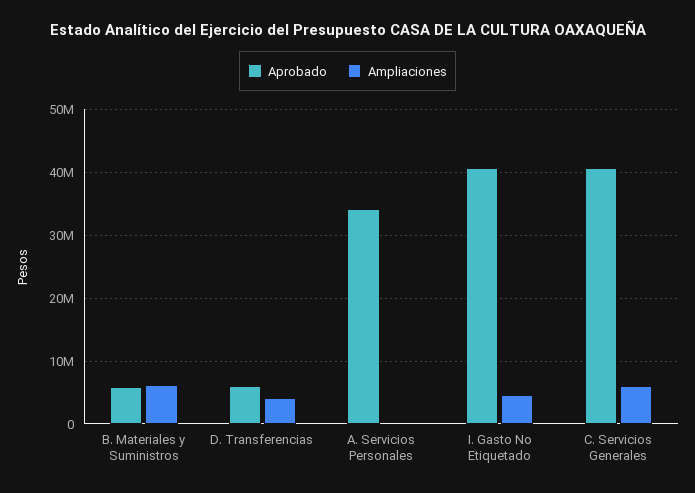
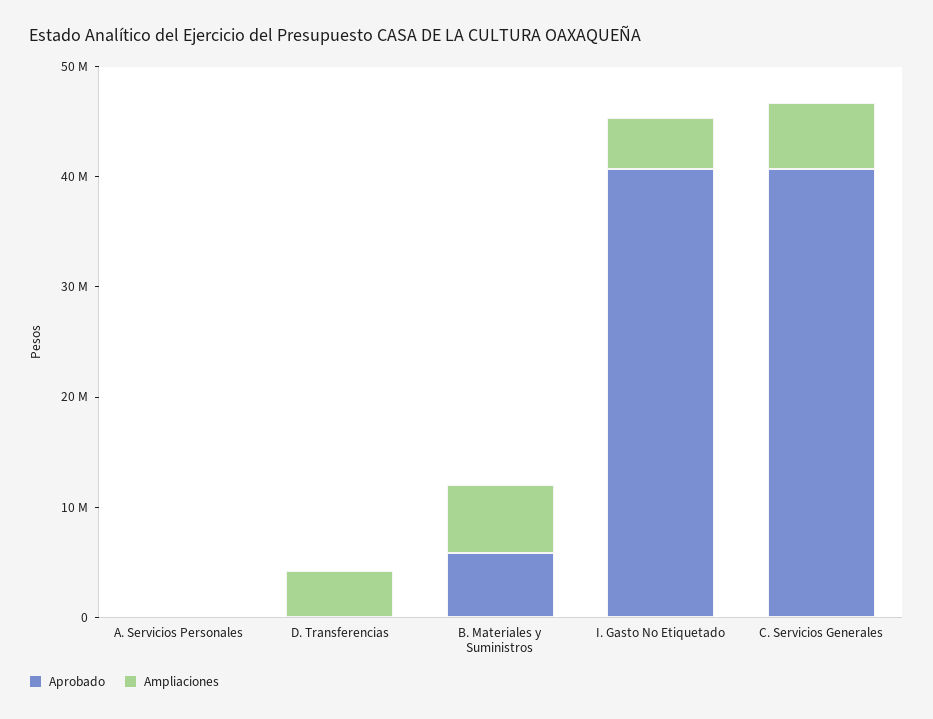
  {
    "Aprobado": {
      "B. Materiales y Suministros": 6000000,
-     "D. Transferencias": 6000000,
+     "D. Transferencias": 0,
-     "A. Servicios Personales": 34000000,
+     "A. Servicios Personales": 0,
      "I. Gasto No Etiquetado": 41000000,
      "C. Servicios Generales": 41000000
    },
    "Ampliaciones": {
      "B. Materiales y Suministros": 6000000,
      "D. Transferencias": 4000000,
      "A. Servicios Personales": 0,
      "I. Gasto No Etiquetado": 5000000,
      "C. Servicios Generales": 6000000
    }
  }

